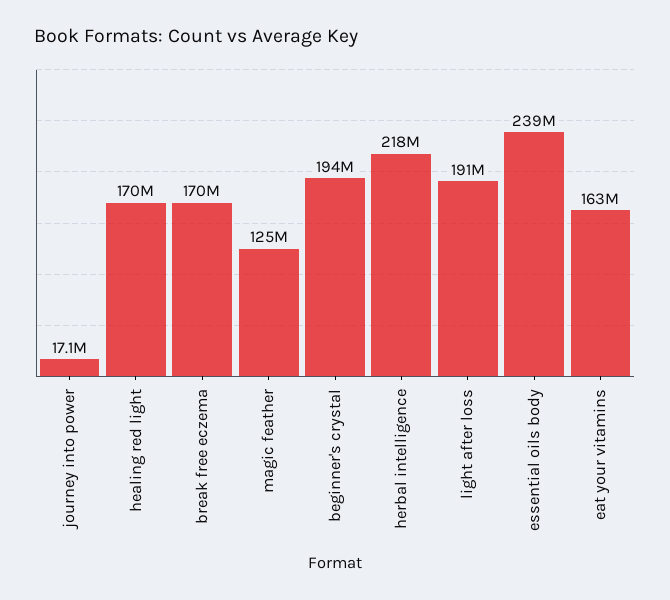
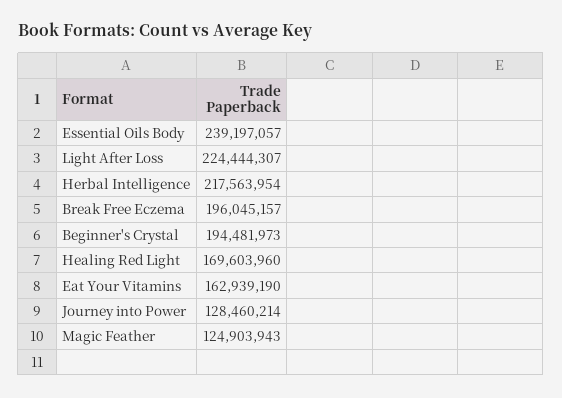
  {
-   "journey into power": 17100000,
+   "journey into power": 128460214,
    "healing red light": 169603960,
-   "break free eczema": 170000000,
+   "break free eczema": 196045157,
    "magic feather": 124903943,
    "beginner's crystal": 194481973,
    "herbal intelligence": 217563954,
-   "light after loss": 191000000,
+   "light after loss": 224444307,
    "essential oils body": 239197057,
    "eat your vitamins": 162939190
  }

